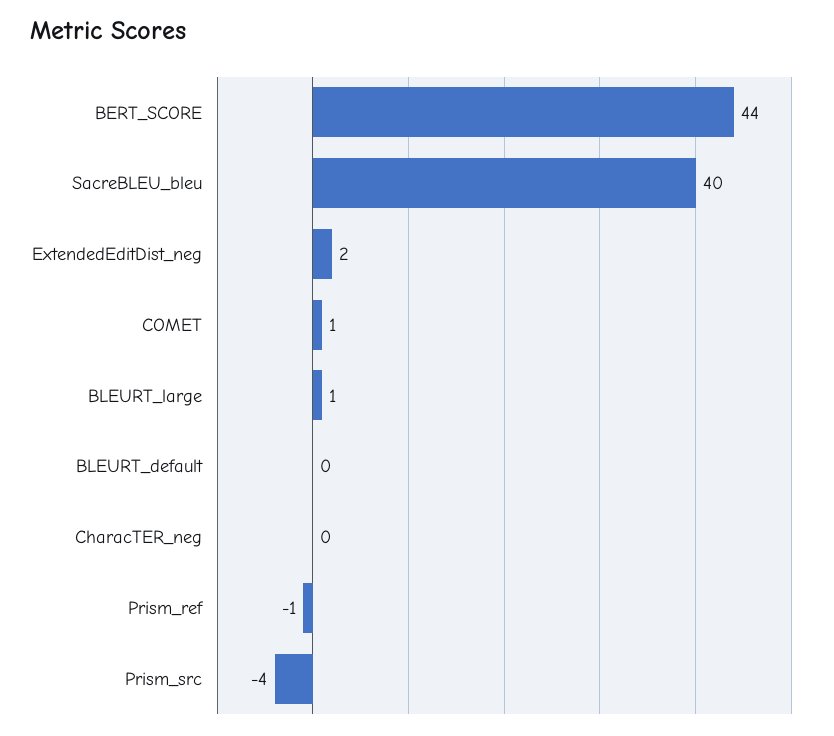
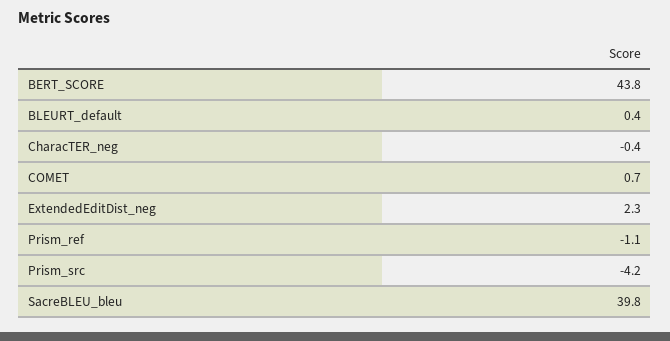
  {
    "BERT_SCORE": 43.8,
    "SacreBLEU_bleu": 39.8,
    "ExtendedEditDist_neg": 2.3,
    "COMET": 0.7,
-   "BLEURT_large": 1,
    "BLEURT_default": 0.4,
    "CharacTER_neg": -0.4,
    "Prism_ref": -1.1,
    "Prism_src": -4.2
  }

